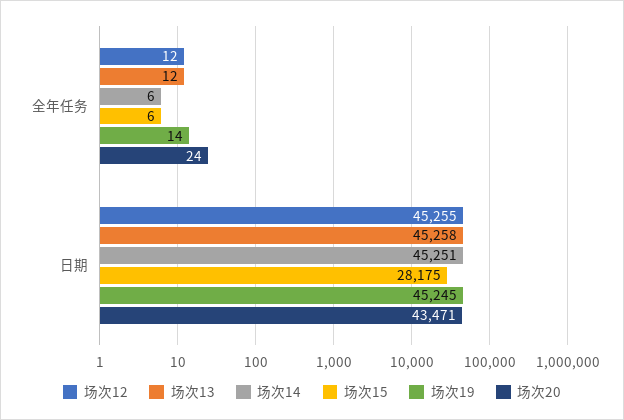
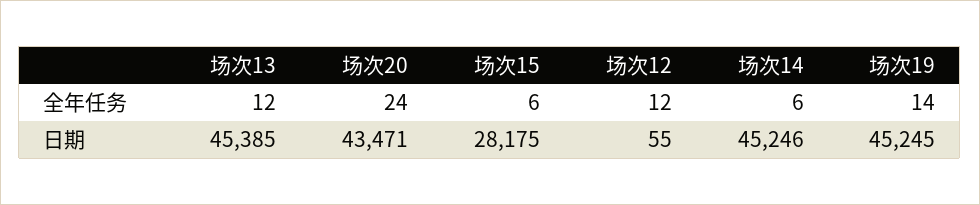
  {
    "场次12": {
      "全年任务": 12,
-     "日期": 45255
+     "日期": 55
    },
    "场次13": {
      "全年任务": 12,
-     "日期": 45258
+     "日期": 45385
    },
    "场次14": {
      "全年任务": 6,
-     "日期": 45251
+     "日期": 45246
    },
    "场次15": {
      "全年任务": 6,
      "日期": 28175
    },
    "场次19": {
      "全年任务": 14,
      "日期": 45245
    },
    "场次20": {
      "全年任务": 24,
      "日期": 43471
    }
  }

